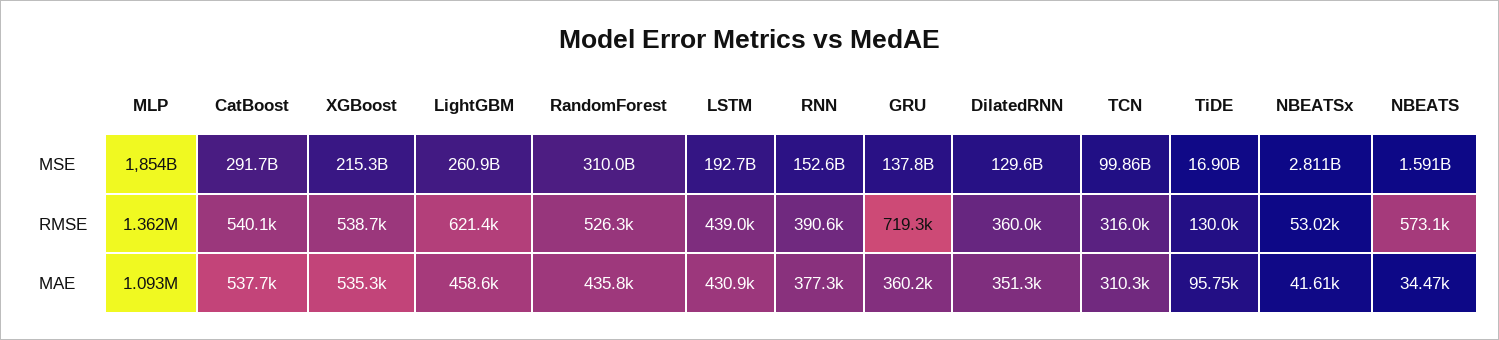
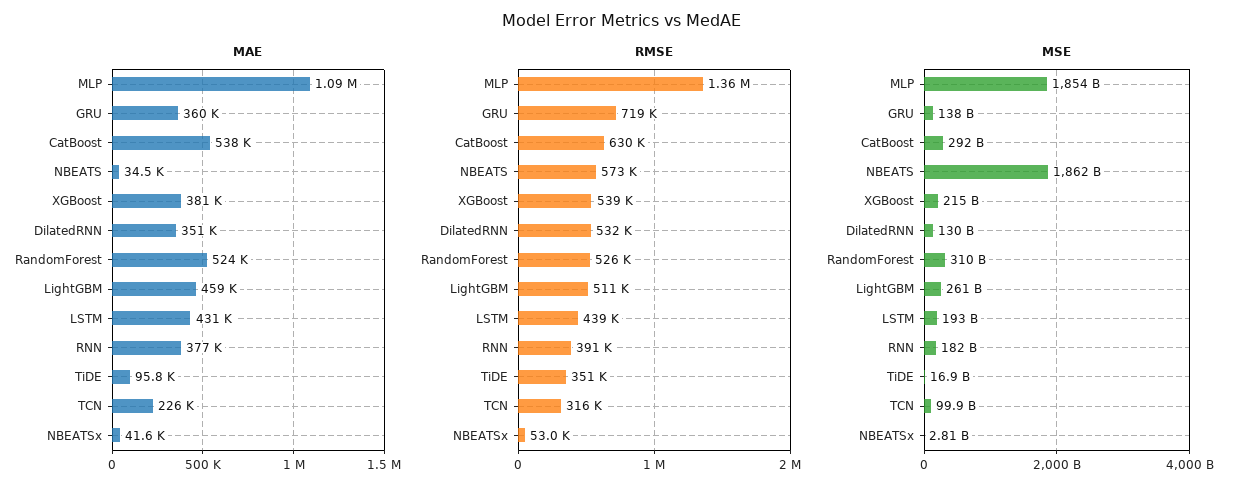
  {
    "MSE": {
      "MLP": 1854000000000,
      "CatBoost": 291700000000,
      "XGBoost": 215300000000,
      "LightGBM": 260900000000,
      "RandomForest": 310000000000,
      "LSTM": 192700000000,
-     "RNN": 152600000000,
+     "RNN": 182000000000,
      "GRU": 137800000000,
      "DilatedRNN": 129600000000,
      "TCN": 99860000000,
      "TiDE": 16900000000,
      "NBEATSx": 2811000000,
-     "NBEATS": 1591000000
+     "NBEATS": 1862000000000
    },
    "RMSE": {
      "MLP": 1362000,
-     "CatBoost": 540100,
+     "CatBoost": 630000,
      "XGBoost": 538700,
-     "LightGBM": 621400,
+     "LightGBM": 511000,
      "RandomForest": 526300,
      "LSTM": 439000,
      "RNN": 390600,
      "GRU": 719300,
-     "DilatedRNN": 360000,
+     "DilatedRNN": 532000,
      "TCN": 316000,
-     "TiDE": 130000,
+     "TiDE": 351000,
      "NBEATSx": 53020,
      "NBEATS": 573100
    },
    "MAE": {
      "MLP": 1093000,
      "CatBoost": 537700,
-     "XGBoost": 535300,
+     "XGBoost": 381000,
      "LightGBM": 458600,
-     "RandomForest": 435800,
+     "RandomForest": 524000,
      "LSTM": 430900,
      "RNN": 377300,
      "GRU": 360200,
      "DilatedRNN": 351300,
-     "TCN": 310300,
+     "TCN": 226000,
      "TiDE": 95750,
      "NBEATSx": 41610,
      "NBEATS": 34470
    }
  }

